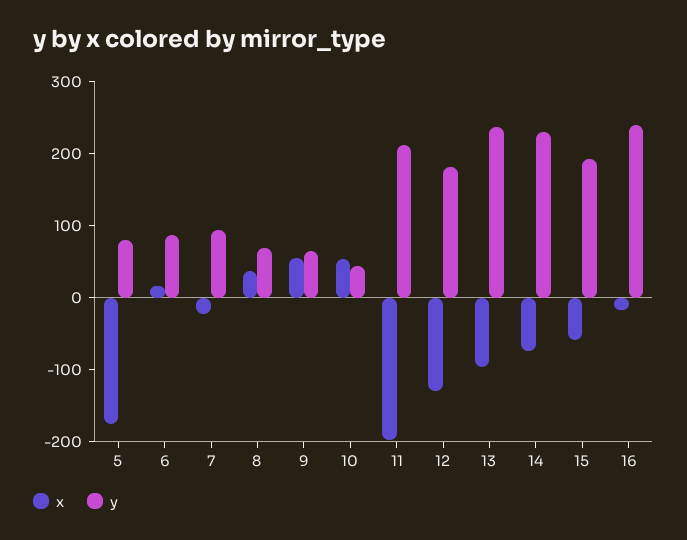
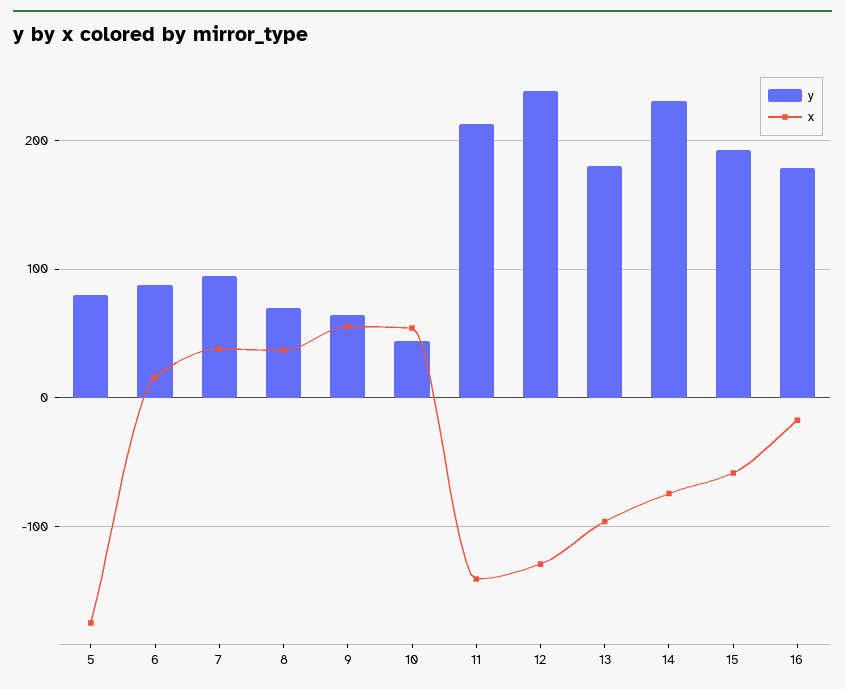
  {
    "x": {
      "5": -170,
      "6": 20,
-     "7": -20,
+     "7": 40,
      "8": 40,
      "9": 60,
      "10": 50,
-     "11": -200,
+     "11": -140,
      "12": -130,
      "13": -100,
      "14": -70,
      "15": -60,
      "16": -20
    },
    "y": {
      "5": 80,
      "6": 90,
      "7": 90,
      "8": 70,
      "9": 60,
      "10": 40,
      "11": 210,
-     "12": 180,
+     "12": 240,
-     "13": 240,
+     "13": 180,
      "14": 230,
      "15": 190,
-     "16": 240
+     "16": 180
    }
  }

